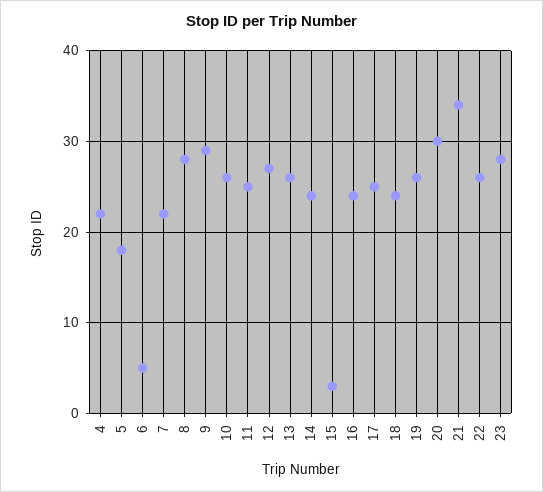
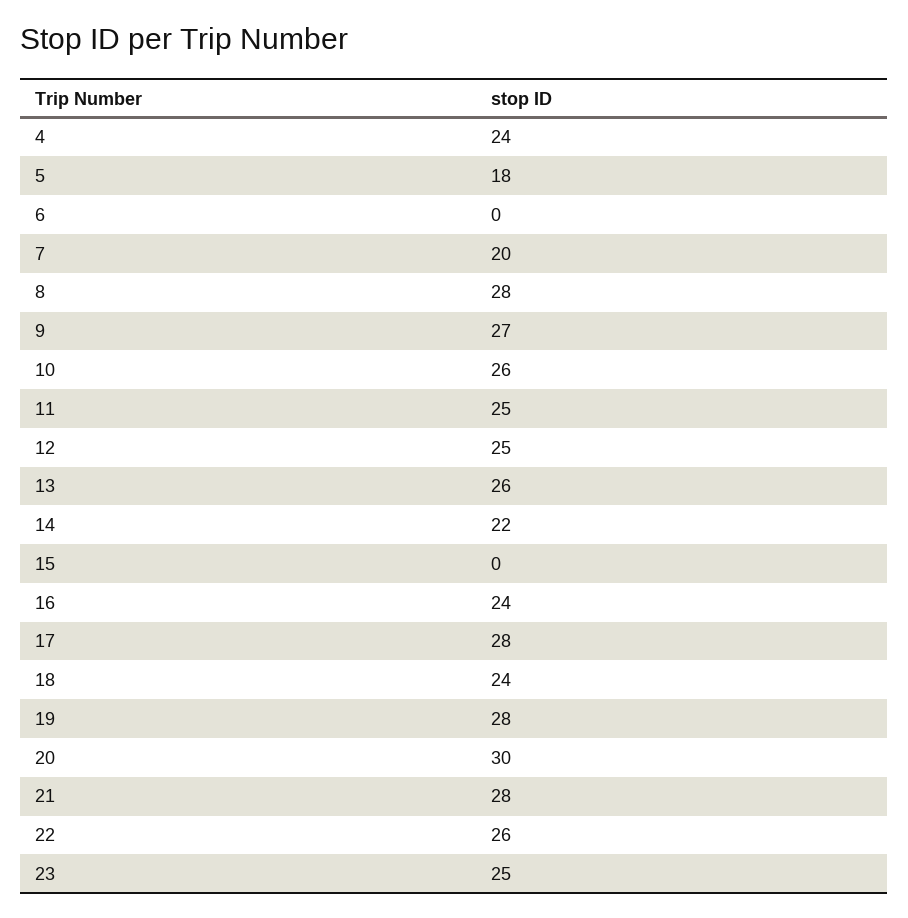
  {
-   "4": 22,
+   "4": 24,
    "5": 18,
-   "6": 5,
+   "6": 0,
-   "7": 22,
+   "7": 20,
    "8": 28,
-   "9": 29,
+   "9": 27,
    "10": 26,
    "11": 25,
-   "12": 27,
+   "12": 25,
    "13": 26,
-   "14": 24,
+   "14": 22,
-   "15": 3,
+   "15": 0,
    "16": 24,
-   "17": 25,
+   "17": 28,
    "18": 24,
-   "19": 26,
+   "19": 28,
    "20": 30,
-   "21": 34,
+   "21": 28,
    "22": 26,
-   "23": 28
+   "23": 25
  }

